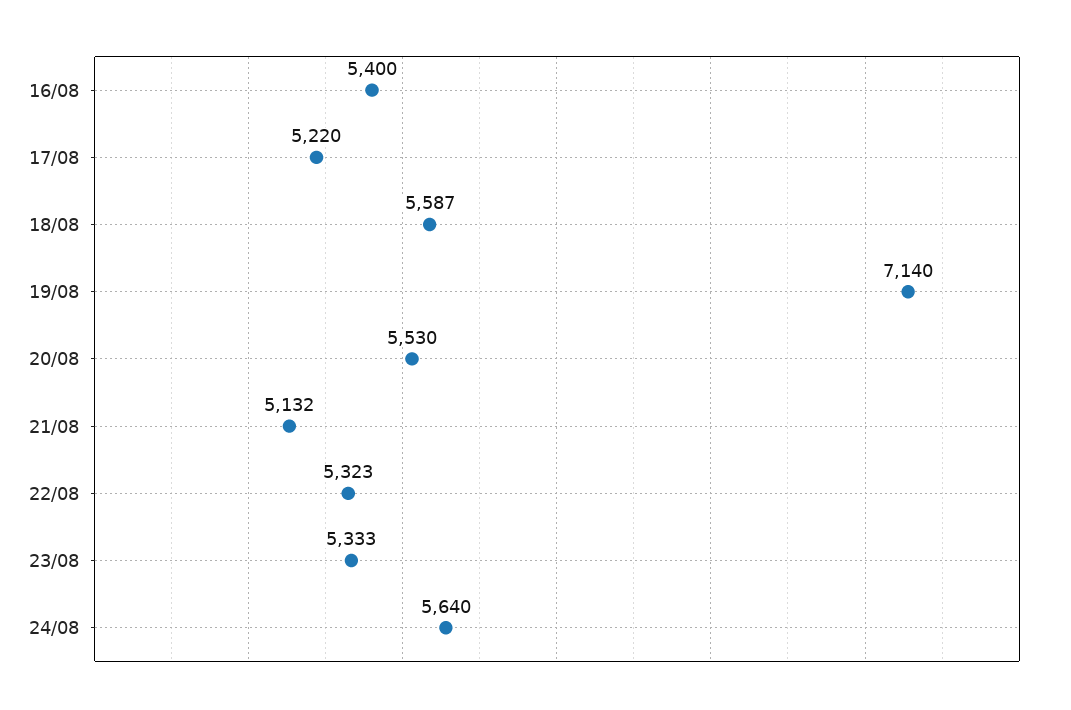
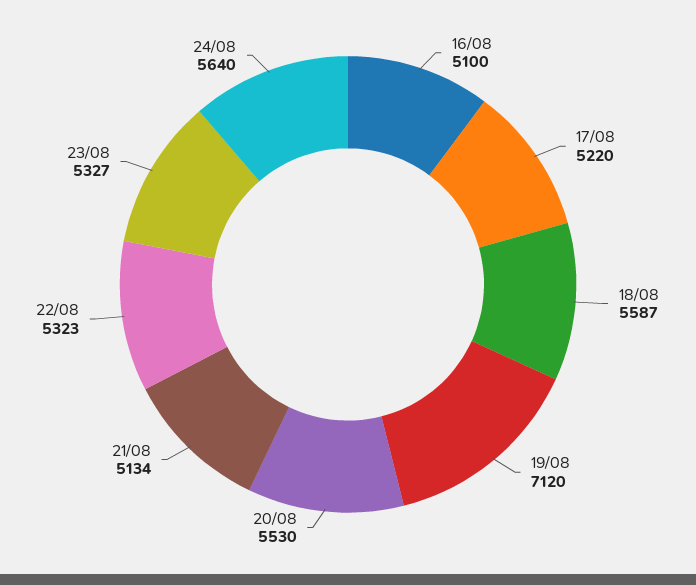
  {
-   "16/08": 5400,
+   "16/08": 5100,
    "17/08": 5220,
    "18/08": 5587,
-   "19/08": 7140,
+   "19/08": 7120,
    "20/08": 5530,
-   "21/08": 5132,
+   "21/08": 5134,
    "22/08": 5323,
-   "23/08": 5333,
+   "23/08": 5327,
    "24/08": 5640
  }

